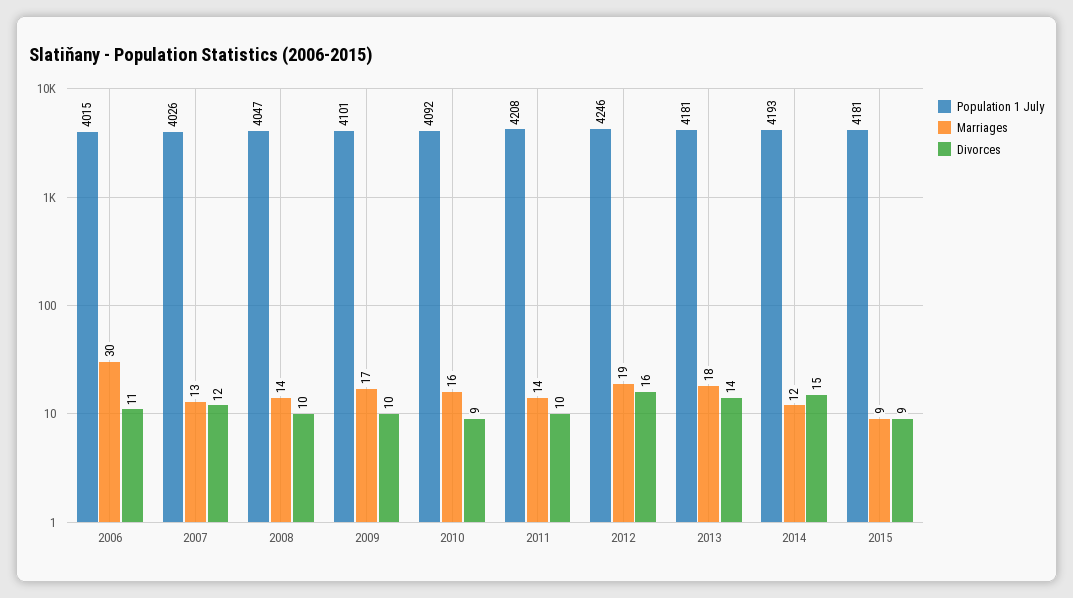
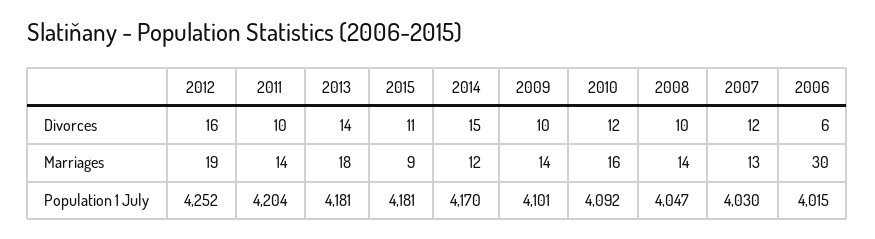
  {
    "Population 1 July": {
      "2006": 4015,
-     "2007": 4026,
+     "2007": 4030,
      "2008": 4047,
      "2009": 4101,
      "2010": 4092,
-     "2011": 4208,
+     "2011": 4204,
-     "2012": 4246,
+     "2012": 4252,
      "2013": 4181,
-     "2014": 4193,
+     "2014": 4170,
      "2015": 4181
    },
    "Marriages": {
      "2006": 30,
      "2007": 13,
      "2008": 14,
-     "2009": 17,
+     "2009": 14,
      "2010": 16,
      "2011": 14,
      "2012": 19,
      "2013": 18,
      "2014": 12,
      "2015": 9
    },
    "Divorces": {
-     "2006": 11,
+     "2006": 6,
      "2007": 12,
      "2008": 10,
      "2009": 10,
-     "2010": 9,
+     "2010": 12,
      "2011": 10,
      "2012": 16,
      "2013": 14,
      "2014": 15,
-     "2015": 9
+     "2015": 11
    }
  }

